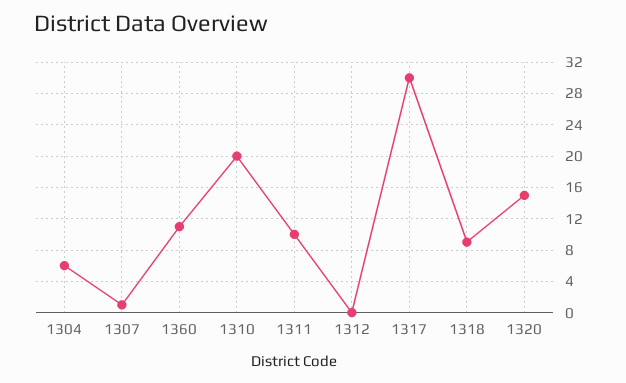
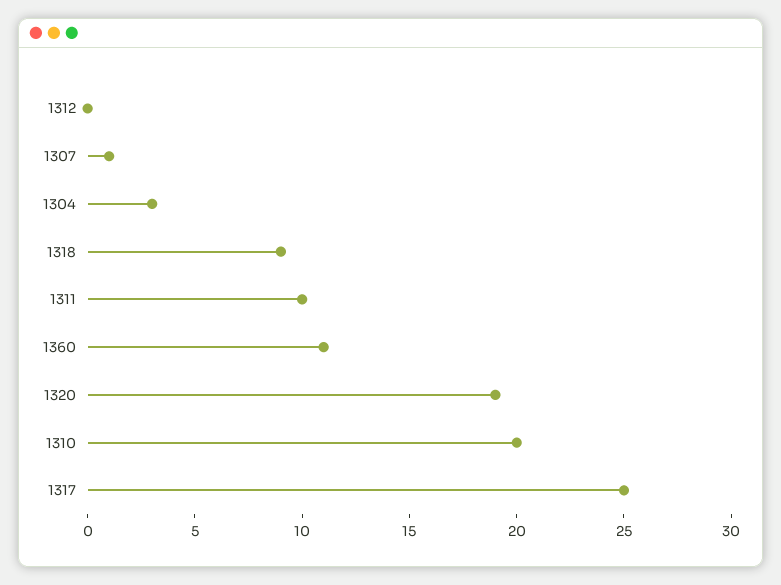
  {
-   "1304": 6,
+   "1304": 3,
    "1307": 1,
    "1360": 11,
    "1310": 20,
    "1311": 10,
    "1312": 0,
-   "1317": 30,
+   "1317": 25,
    "1318": 9,
-   "1320": 15
+   "1320": 19
  }

